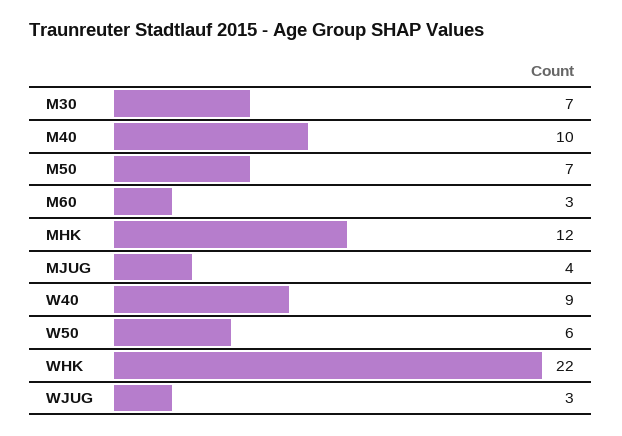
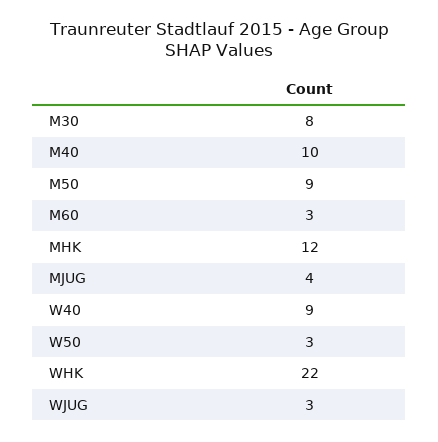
  {
-   "M30": 7,
+   "M30": 8,
    "M40": 10,
-   "M50": 7,
+   "M50": 9,
    "M60": 3,
    "MHK": 12,
    "MJUG": 4,
    "W40": 9,
-   "W50": 6,
+   "W50": 3,
    "WHK": 22,
    "WJUG": 3
  }

